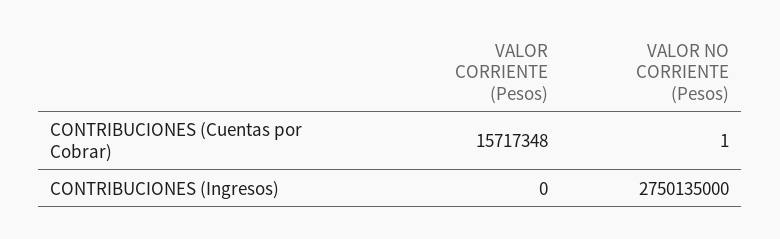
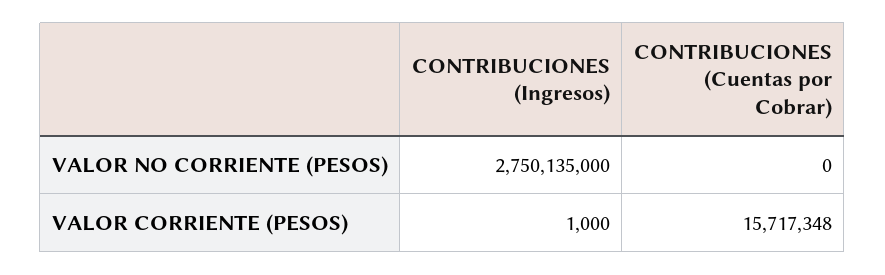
  {
    "VALOR CORRIENTE (Pesos)": {
      "CONTRIBUCIONES (Cuentas por Cobrar)": 15717348,
-     "CONTRIBUCIONES (Ingresos)": 0
+     "CONTRIBUCIONES (Ingresos)": 1000
    },
    "VALOR NO CORRIENTE (Pesos)": {
-     "CONTRIBUCIONES (Cuentas por Cobrar)": 1,
+     "CONTRIBUCIONES (Cuentas por Cobrar)": 0,
      "CONTRIBUCIONES (Ingresos)": 2750135000
    }
  }

